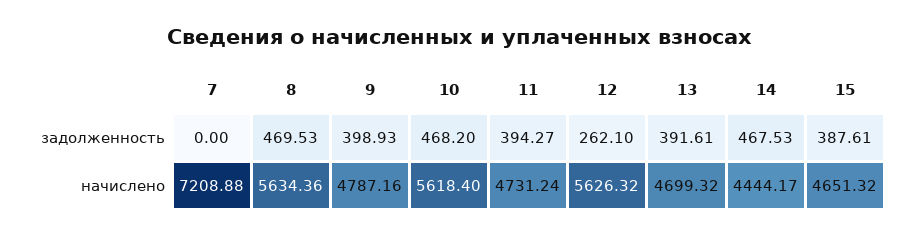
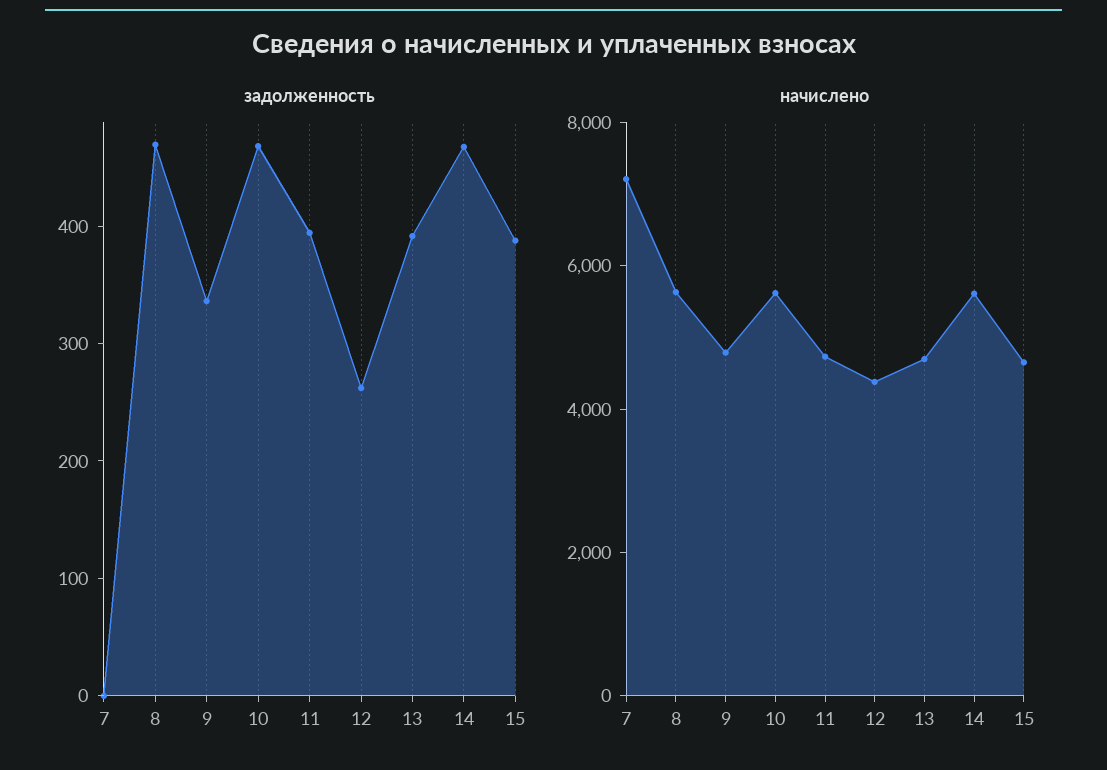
  {
    "задолженность": {
      "7": 0,
      "8": 469.53,
-     "9": 398.93,
+     "9": 340,
      "10": 468.2,
      "11": 394.27,
      "12": 262.1,
      "13": 391.61,
      "14": 467.53,
      "15": 387.61
    },
    "начислено": {
      "7": 7208.88,
      "8": 5634.36,
      "9": 4787.16,
      "10": 5618.4,
      "11": 4731.24,
-     "12": 5626.32,
+     "12": 4500,
      "13": 4699.32,
-     "14": 4444.17,
+     "14": 5500,
      "15": 4651.32
    }
  }

